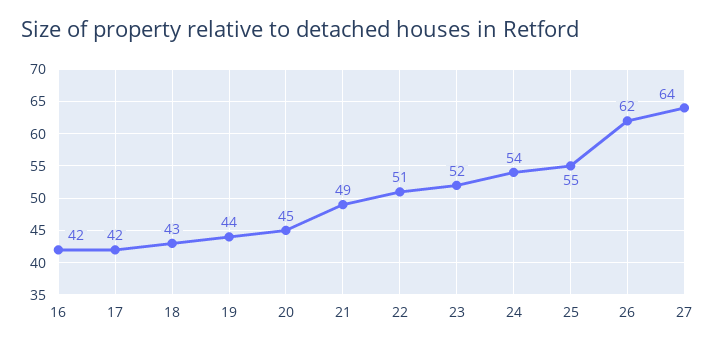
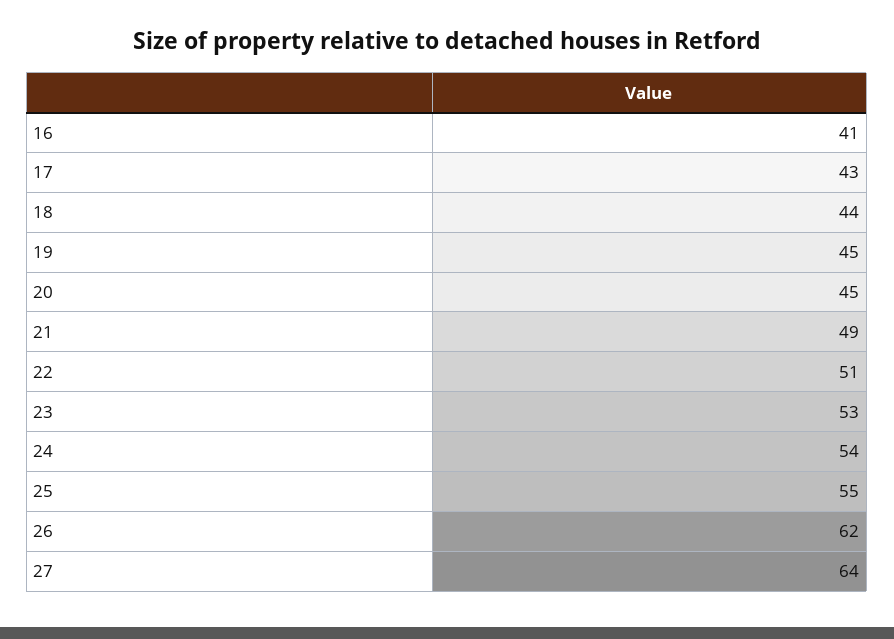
  {
-   "16": 42,
+   "16": 41,
-   "17": 42,
+   "17": 43,
-   "18": 43,
+   "18": 44,
-   "19": 44,
+   "19": 45,
    "20": 45,
    "21": 49,
    "22": 51,
-   "23": 52,
+   "23": 53,
    "24": 54,
    "25": 55,
    "26": 62,
    "27": 64
  }

